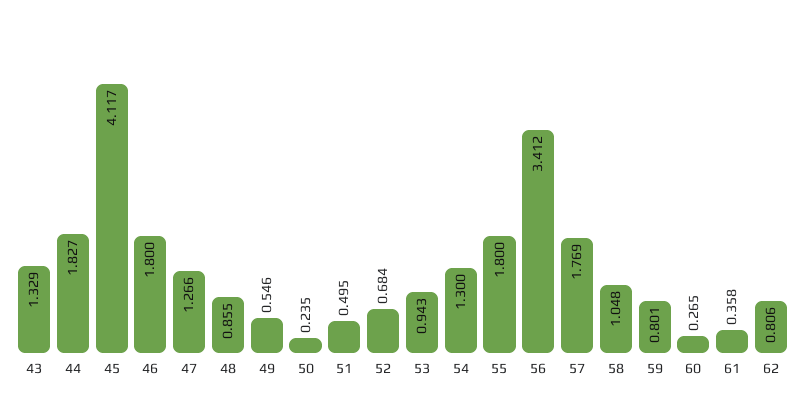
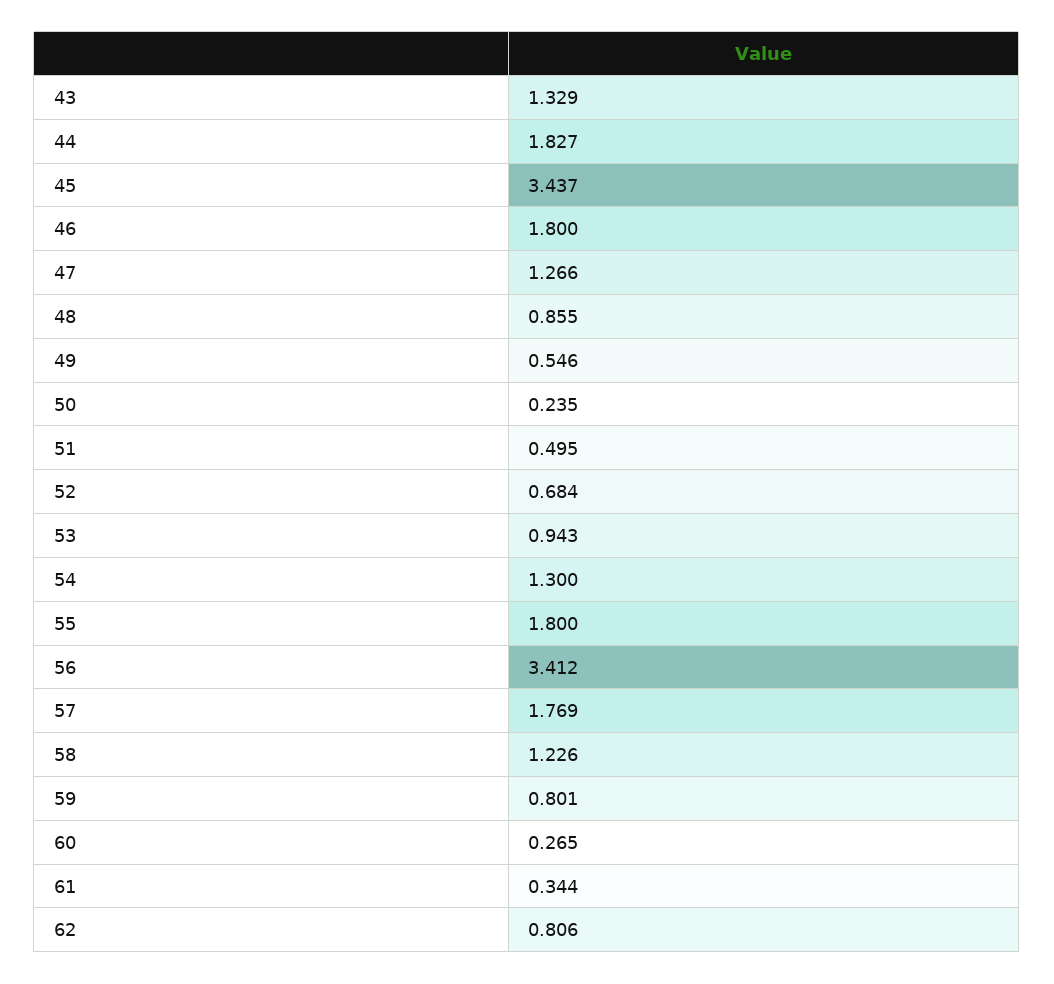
  {
    "43": 1.329,
    "44": 1.827,
-   "45": 4.117,
+   "45": 3.437,
    "46": 1.8,
    "47": 1.266,
    "48": 0.855,
    "49": 0.546,
    "50": 0.235,
    "51": 0.495,
    "52": 0.684,
    "53": 0.943,
    "54": 1.3,
    "55": 1.8,
    "56": 3.412,
    "57": 1.769,
-   "58": 1.048,
+   "58": 1.226,
    "59": 0.801,
    "60": 0.265,
-   "61": 0.358,
+   "61": 0.344,
    "62": 0.806
  }

